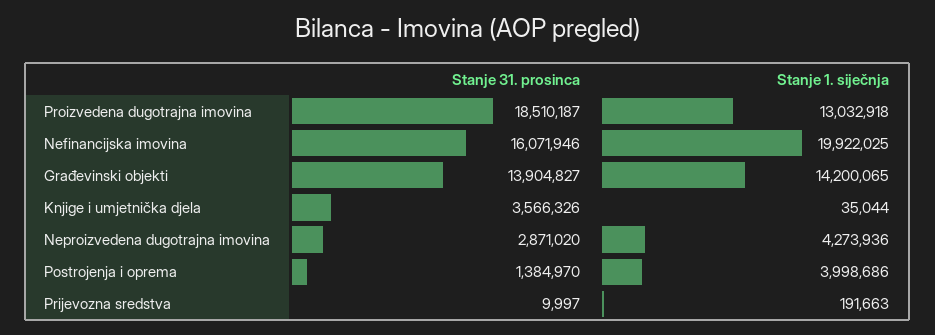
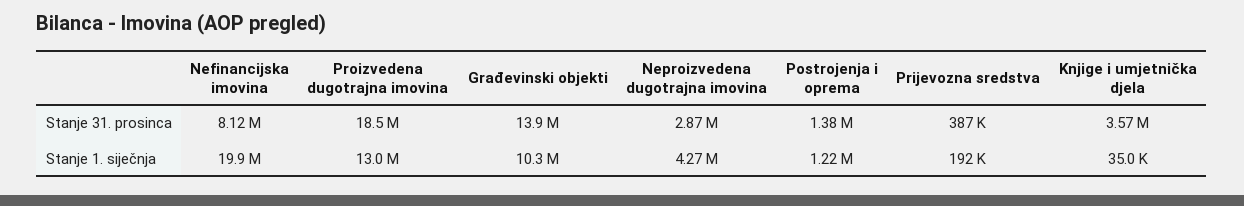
  {
    "Stanje 31. prosinca": {
      "Proizvedena dugotrajna imovina": 18510187,
-     "Nefinancijska imovina": 16071946,
+     "Nefinancijska imovina": 8120000,
      "Građevinski objekti": 13904827,
      "Knjige i umjetnička djela": 3566326,
      "Neproizvedena dugotrajna imovina": 2871020,
      "Postrojenja i oprema": 1384970,
-     "Prijevozna sredstva": 9997
+     "Prijevozna sredstva": 387000
    },
    "Stanje 1. siječnja": {
      "Proizvedena dugotrajna imovina": 13032918,
      "Nefinancijska imovina": 19922025,
-     "Građevinski objekti": 14200065,
+     "Građevinski objekti": 10300000,
      "Knjige i umjetnička djela": 35044,
      "Neproizvedena dugotrajna imovina": 4273936,
-     "Postrojenja i oprema": 3998686,
+     "Postrojenja i oprema": 1220000,
      "Prijevozna sredstva": 191663
    }
  }

